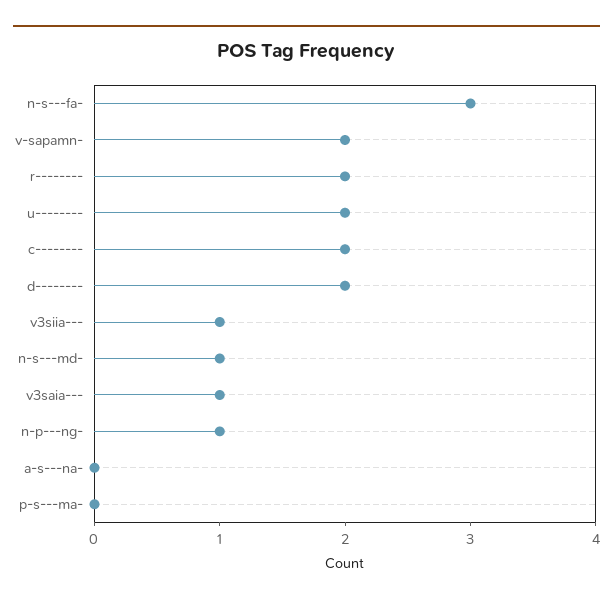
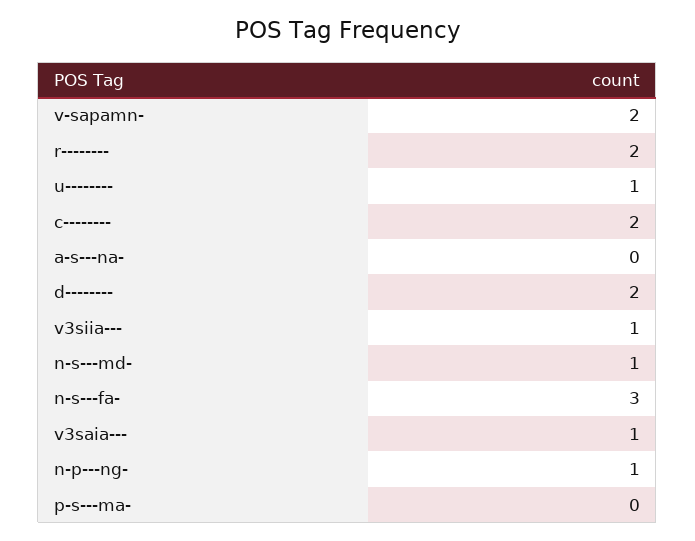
  {
    "n-s---fa-": 3,
    "v-sapamn-": 2,
    "r--------": 2,
-   "u--------": 2,
+   "u--------": 1,
    "c--------": 2,
    "d--------": 2,
    "v3siia---": 1,
    "n-s---md-": 1,
    "v3saia---": 1,
    "n-p---ng-": 1,
    "a-s---na-": 0,
    "p-s---ma-": 0
  }

